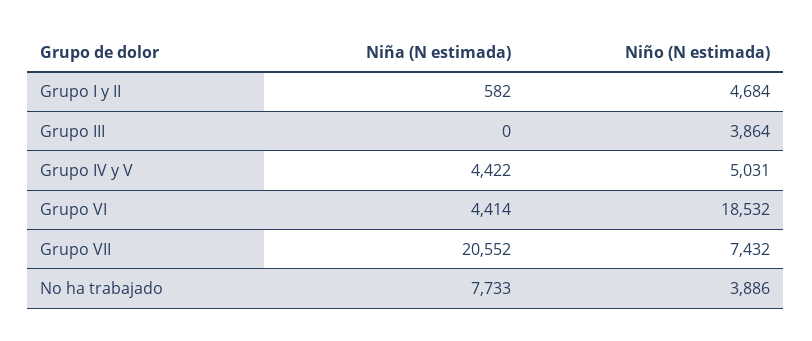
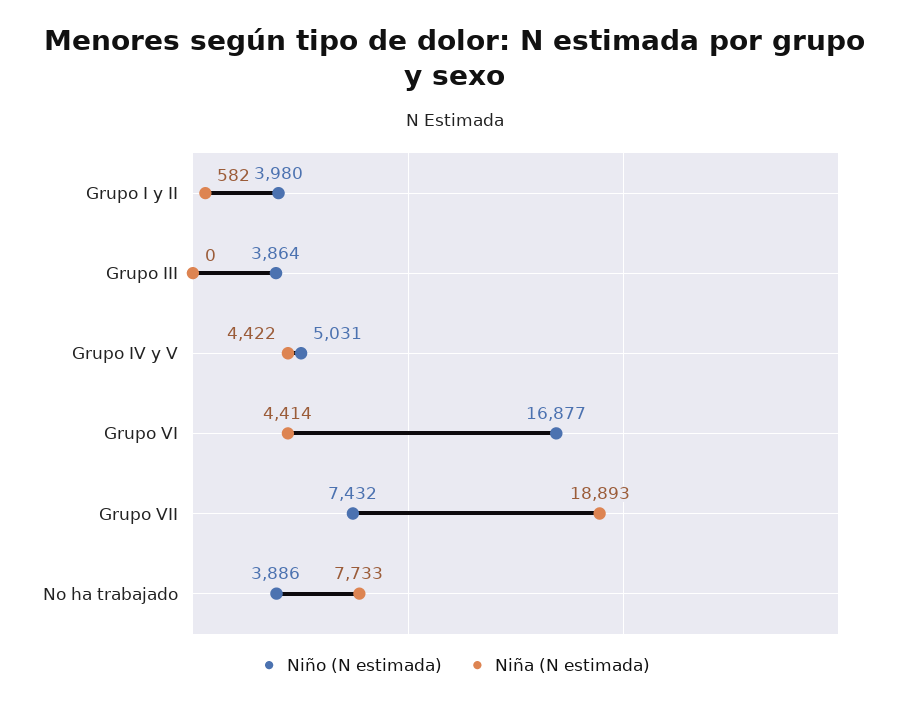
  {
    "Niña (N estimada)": {
      "Grupo I y II": 582,
      "Grupo III": 0,
      "Grupo IV y V": 4422,
      "Grupo VI": 4414,
-     "Grupo VII": 20552,
+     "Grupo VII": 18893,
      "No ha trabajado": 7733
    },
    "Niño (N estimada)": {
-     "Grupo I y II": 4684,
+     "Grupo I y II": 3980,
      "Grupo III": 3864,
      "Grupo IV y V": 5031,
-     "Grupo VI": 18532,
+     "Grupo VI": 16877,
      "Grupo VII": 7432,
      "No ha trabajado": 3886
    }
  }

